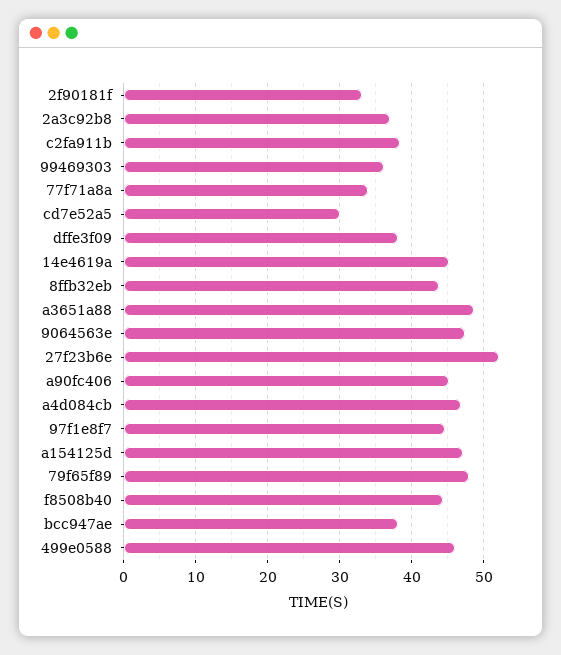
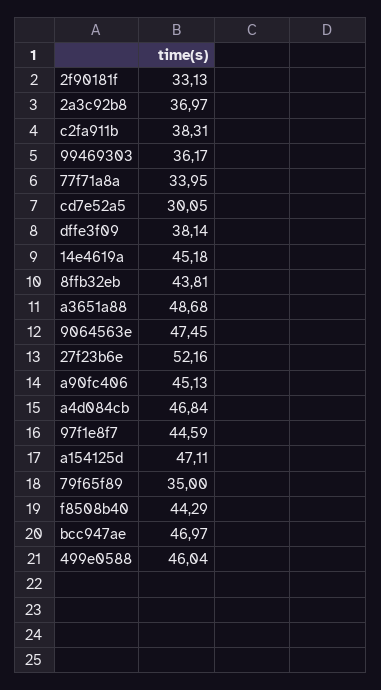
  {
    "2f90181f": 33.13,
    "2a3c92b8": 36.97,
    "c2fa911b": 38.31,
    "99469303": 36.17,
    "77f71a8a": 33.95,
    "cd7e52a5": 30.05,
    "dffe3f09": 38.14,
    "14e4619a": 45.18,
    "8ffb32eb": 43.81,
    "a3651a88": 48.68,
    "9064563e": 47.45,
    "27f23b6e": 52.16,
    "a90fc406": 45.13,
    "a4d084cb": 46.84,
    "97f1e8f7": 44.59,
    "a154125d": 47.11,
-   "79f65f89": 48,
+   "79f65f89": 35,
    "f8508b40": 44.29,
-   "bcc947ae": 38,
+   "bcc947ae": 46.97,
    "499e0588": 46.04
  }

